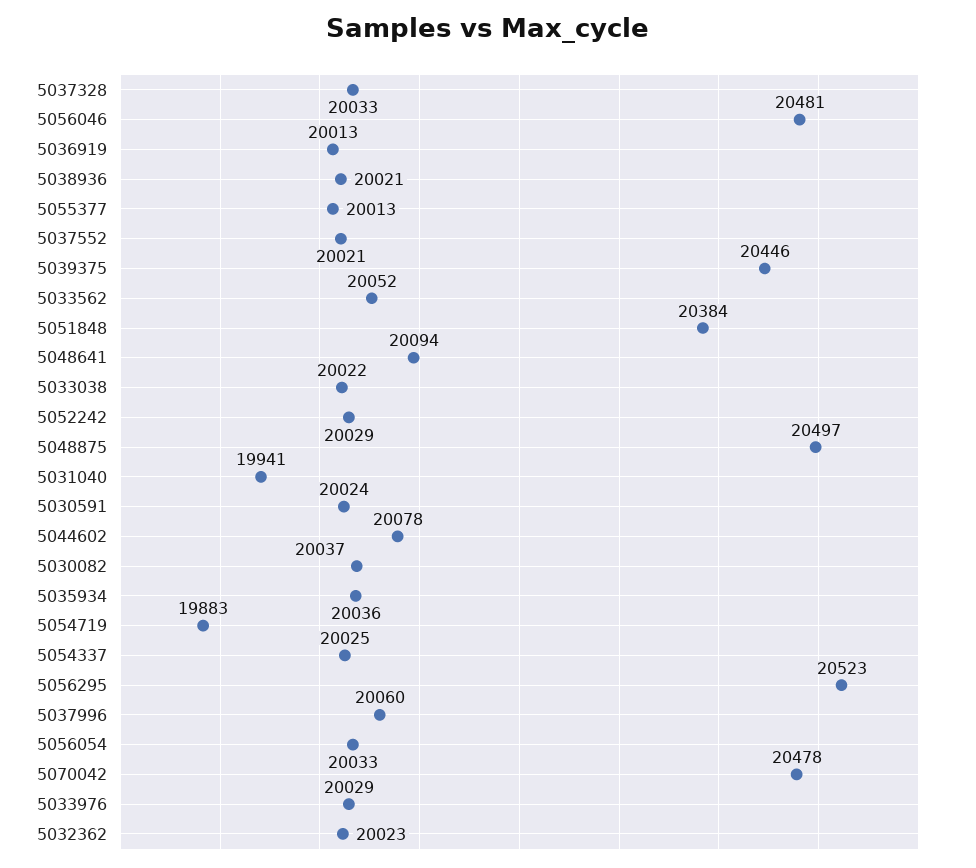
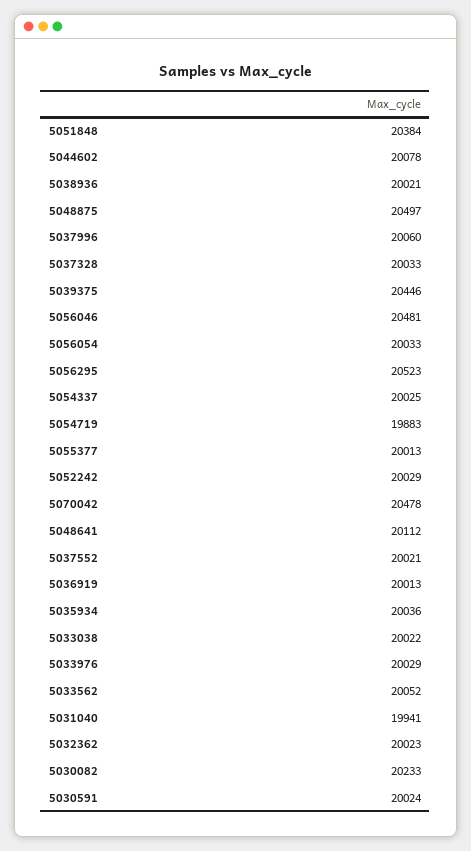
  {
    "5037328": 20033,
    "5056046": 20481,
    "5036919": 20013,
    "5038936": 20021,
    "5055377": 20013,
    "5037552": 20021,
    "5039375": 20446,
    "5033562": 20052,
    "5051848": 20384,
-   "5048641": 20094,
+   "5048641": 20112,
    "5033038": 20022,
    "5052242": 20029,
    "5048875": 20497,
    "5031040": 19941,
    "5030591": 20024,
    "5044602": 20078,
-   "5030082": 20037,
+   "5030082": 20233,
    "5035934": 20036,
    "5054719": 19883,
    "5054337": 20025,
    "5056295": 20523,
    "5037996": 20060,
    "5056054": 20033,
    "5070042": 20478,
    "5033976": 20029,
    "5032362": 20023
  }

